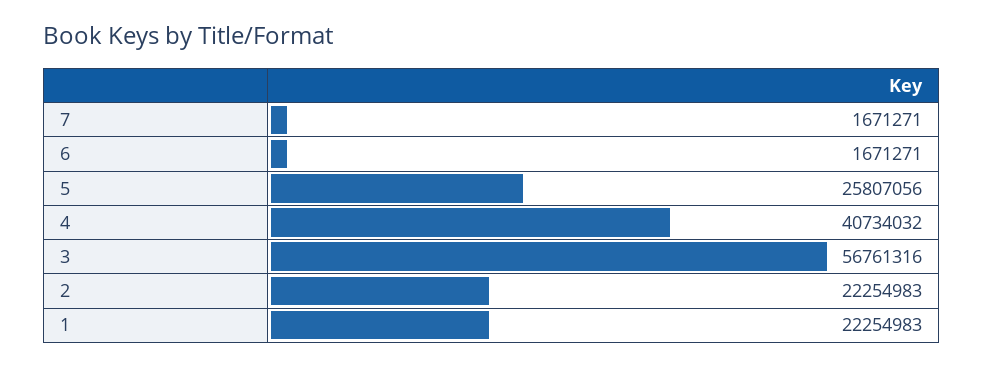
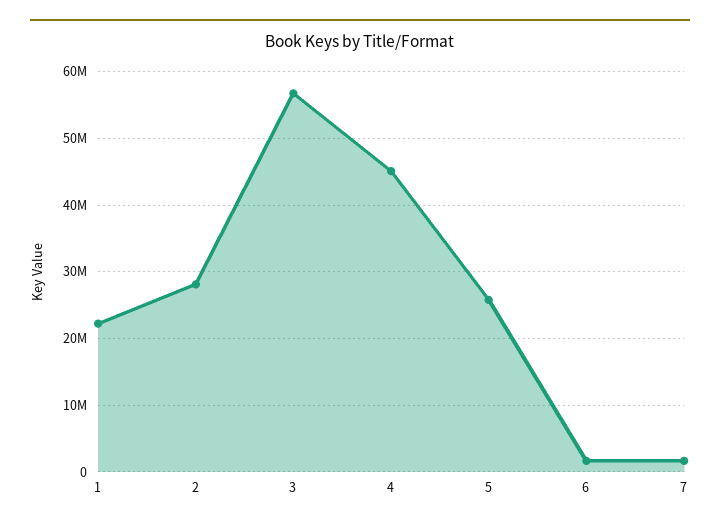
  {
    "7": 1671271,
    "6": 1671271,
    "5": 25807056,
-   "4": 40734032,
+   "4": 45000000,
    "3": 56761316,
-   "2": 22254983,
+   "2": 28000000,
    "1": 22254983
  }

